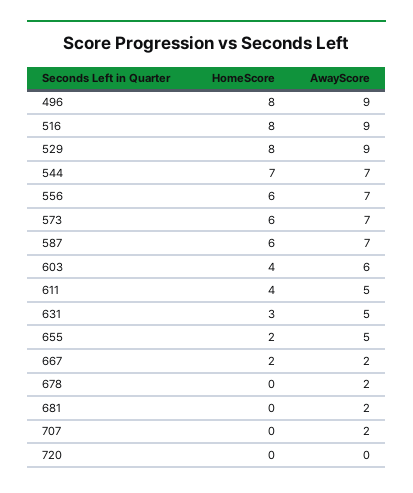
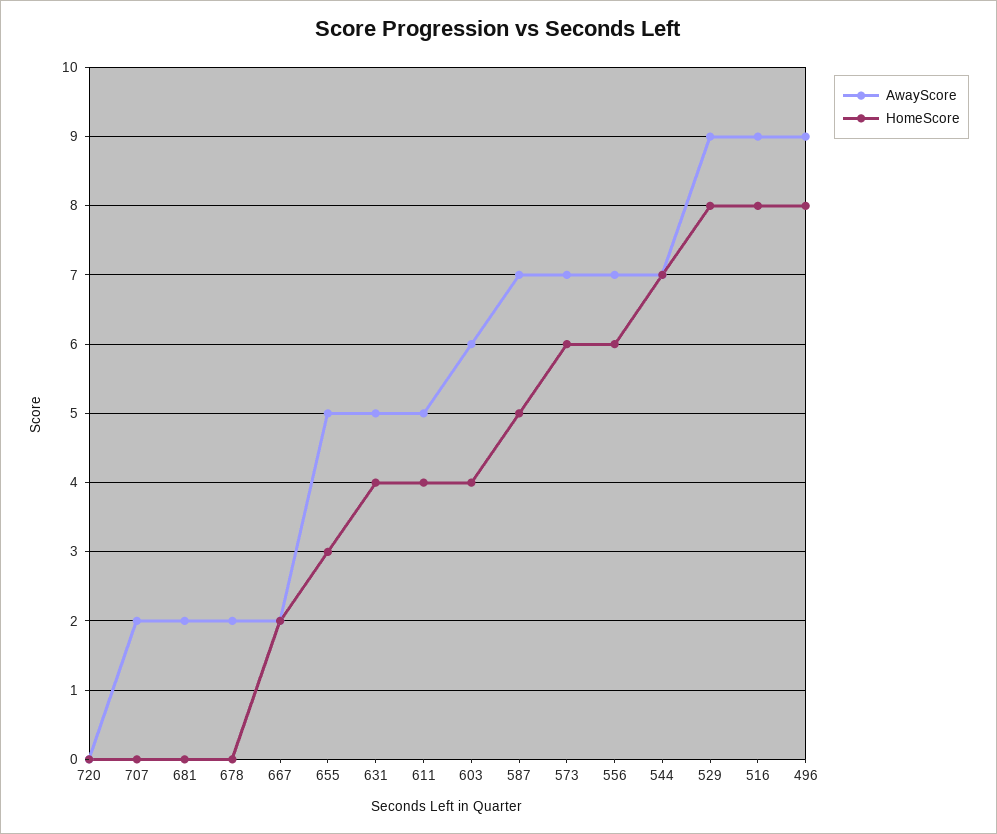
  {
    "HomeScore": {
      "496": 8,
      "516": 8,
      "529": 8,
      "544": 7,
      "556": 6,
      "573": 6,
-     "587": 6,
+     "587": 5,
      "603": 4,
      "611": 4,
-     "631": 3,
+     "631": 4,
-     "655": 2,
+     "655": 3,
      "667": 2,
      "678": 0,
      "681": 0,
      "707": 0,
      "720": 0
    },
    "AwayScore": {
      "496": 9,
      "516": 9,
      "529": 9,
      "544": 7,
      "556": 7,
      "573": 7,
      "587": 7,
      "603": 6,
      "611": 5,
      "631": 5,
      "655": 5,
      "667": 2,
      "678": 2,
      "681": 2,
      "707": 2,
      "720": 0
    }
  }

